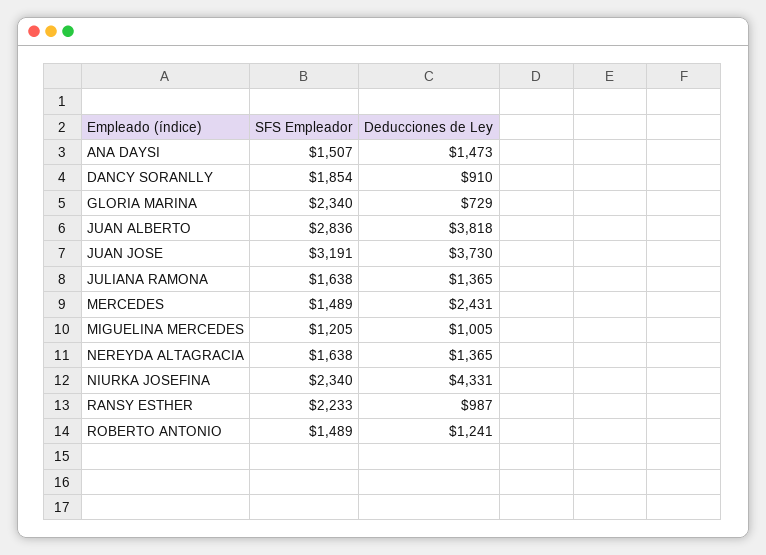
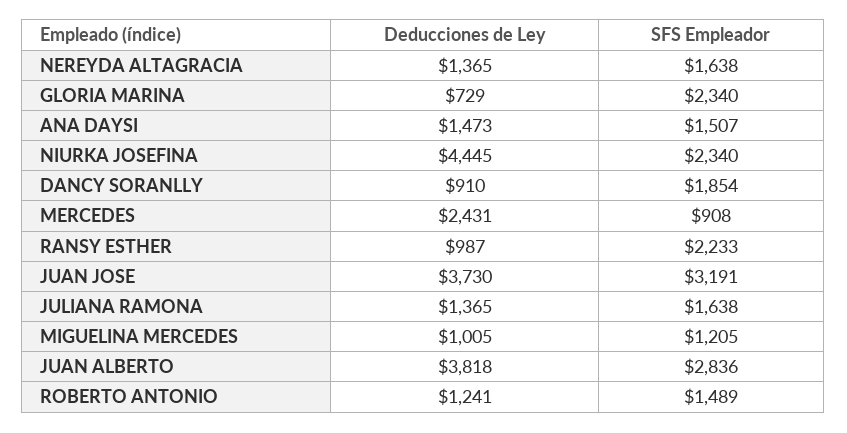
  {
    "SFS Empleador": {
      "ANA DAYSI": 1507,
      "DANCY SORANLLY": 1854,
      "GLORIA MARINA": 2340,
      "JUAN ALBERTO": 2836,
      "JUAN JOSE": 3191,
      "JULIANA RAMONA": 1638,
-     "MERCEDES": 1489,
+     "MERCEDES": 908,
      "MIGUELINA MERCEDES": 1205,
      "NEREYDA ALTAGRACIA": 1638,
      "NIURKA JOSEFINA": 2340,
      "RANSY ESTHER": 2233,
      "ROBERTO ANTONIO": 1489
    },
    "Deducciones de Ley": {
      "ANA DAYSI": 1473,
      "DANCY SORANLLY": 910,
      "GLORIA MARINA": 729,
      "JUAN ALBERTO": 3818,
      "JUAN JOSE": 3730,
      "JULIANA RAMONA": 1365,
      "MERCEDES": 2431,
      "MIGUELINA MERCEDES": 1005,
      "NEREYDA ALTAGRACIA": 1365,
-     "NIURKA JOSEFINA": 4331,
+     "NIURKA JOSEFINA": 4445,
      "RANSY ESTHER": 987,
      "ROBERTO ANTONIO": 1241
    }
  }

